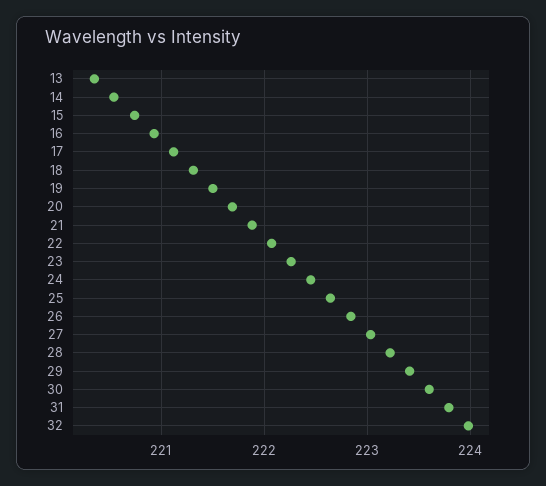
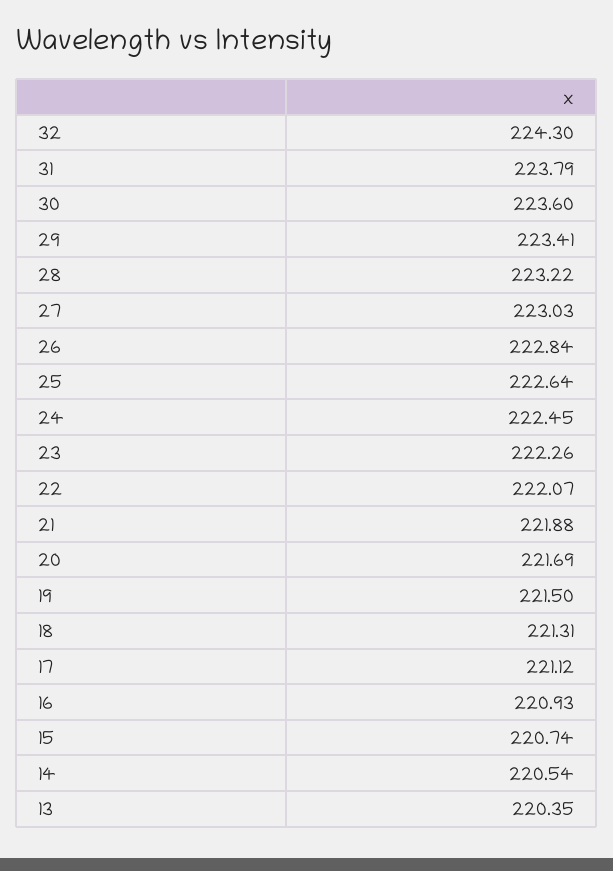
  {
    "13": 220.35,
    "14": 220.54,
    "15": 220.74,
    "16": 220.93,
    "17": 221.12,
    "18": 221.31,
    "19": 221.5,
    "20": 221.69,
    "21": 221.88,
    "22": 222.07,
    "23": 222.26,
    "24": 222.45,
    "25": 222.64,
    "26": 222.84,
    "27": 223.03,
    "28": 223.22,
    "29": 223.41,
    "30": 223.6,
    "31": 223.79,
-   "32": 224
+   "32": 224.3
  }

